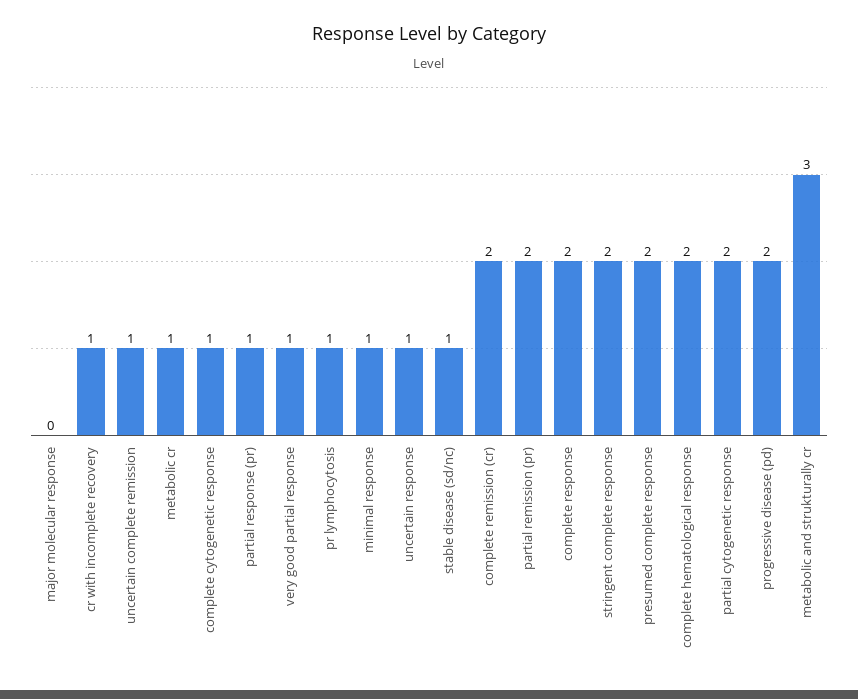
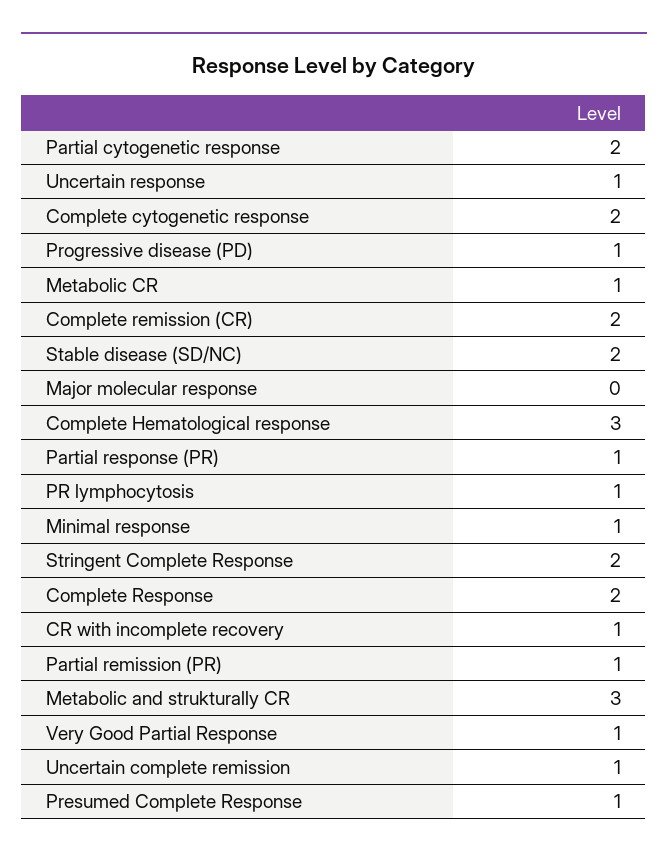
  {
    "major molecular response": 0,
    "cr with incomplete recovery": 1,
    "uncertain complete remission": 1,
    "metabolic cr": 1,
-   "complete cytogenetic response": 1,
+   "complete cytogenetic response": 2,
    "partial response (pr)": 1,
    "very good partial response": 1,
    "pr lymphocytosis": 1,
    "minimal response": 1,
    "uncertain response": 1,
-   "stable disease (sd/nc)": 1,
+   "stable disease (sd/nc)": 2,
    "complete remission (cr)": 2,
-   "partial remission (pr)": 2,
+   "partial remission (pr)": 1,
    "complete response": 2,
    "stringent complete response": 2,
-   "presumed complete response": 2,
+   "presumed complete response": 1,
-   "complete hematological response": 2,
+   "complete hematological response": 3,
    "partial cytogenetic response": 2,
-   "progressive disease (pd)": 2,
+   "progressive disease (pd)": 1,
    "metabolic and strukturally cr": 3
  }

